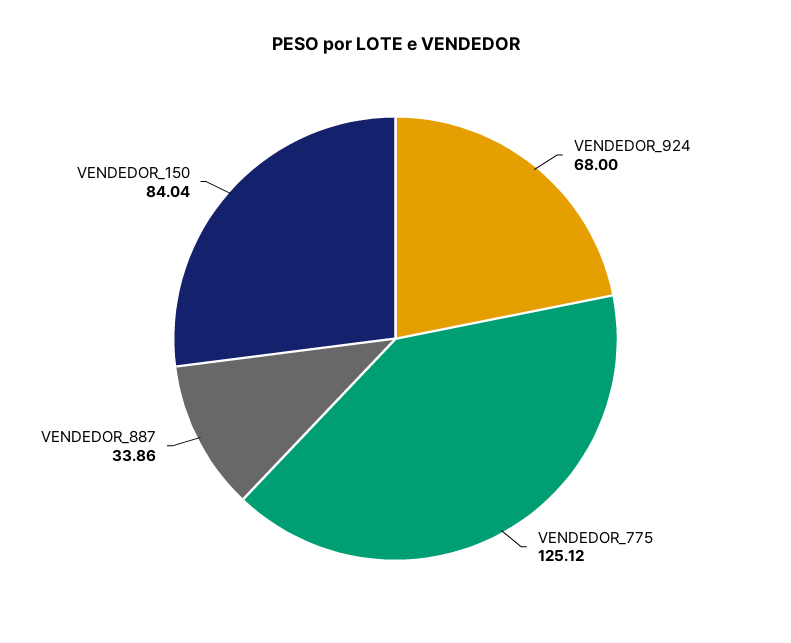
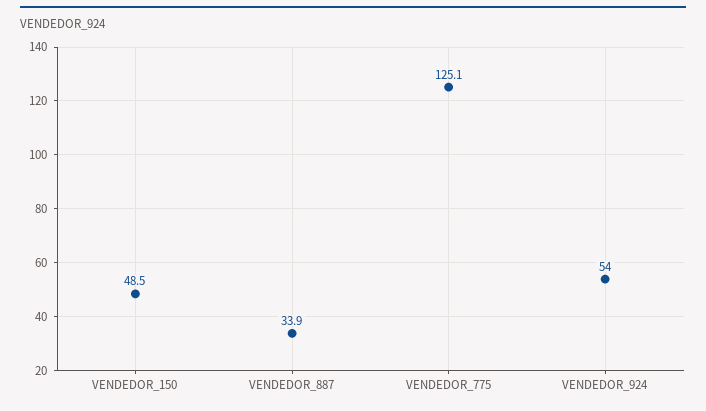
  {
-   "VENDEDOR_924": 68,
+   "VENDEDOR_924": 54,
    "VENDEDOR_775": 125.12,
    "VENDEDOR_887": 33.86,
-   "VENDEDOR_150": 84.04
+   "VENDEDOR_150": 48.5
  }

